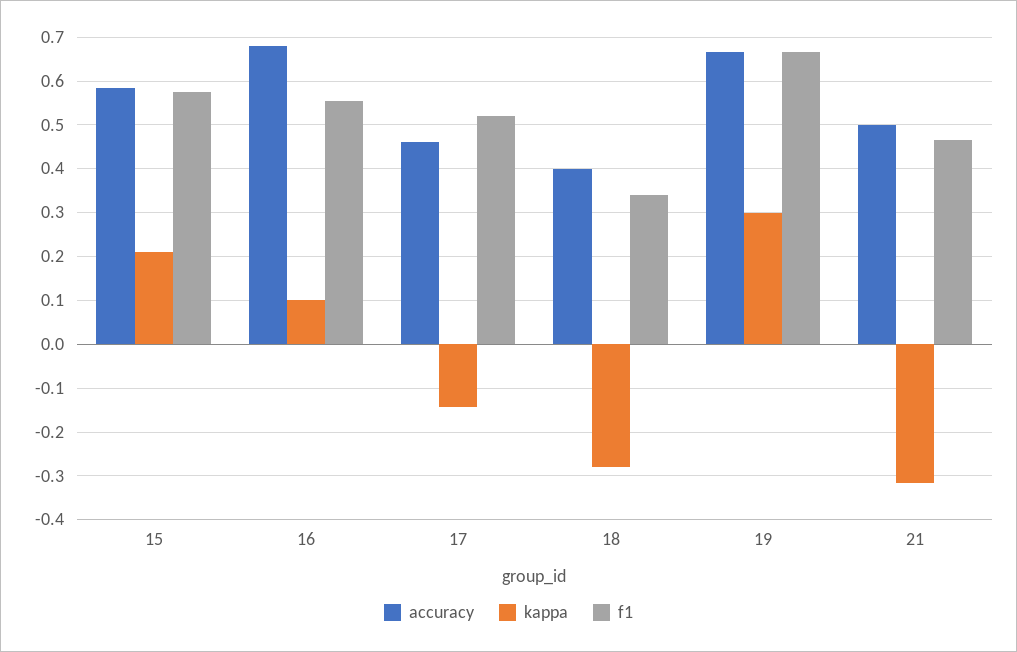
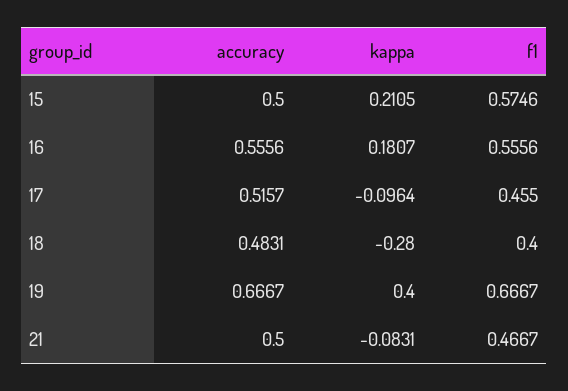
  {
    "accuracy": {
-     "15": 0.58,
+     "15": 0.5,
-     "16": 0.68,
+     "16": 0.5556,
-     "17": 0.46,
+     "17": 0.5157,
-     "18": 0.4,
+     "18": 0.4831,
      "19": 0.6667,
      "21": 0.5
    },
    "kappa": {
      "15": 0.2105,
-     "16": 0.1,
+     "16": 0.1807,
-     "17": -0.14,
+     "17": -0.0964,
      "18": -0.28,
-     "19": 0.3,
+     "19": 0.4,
-     "21": -0.32
+     "21": -0.0831
    },
    "f1": {
      "15": 0.5746,
      "16": 0.5556,
-     "17": 0.52,
+     "17": 0.455,
-     "18": 0.34,
+     "18": 0.4,
      "19": 0.6667,
      "21": 0.4667
    }
  }

